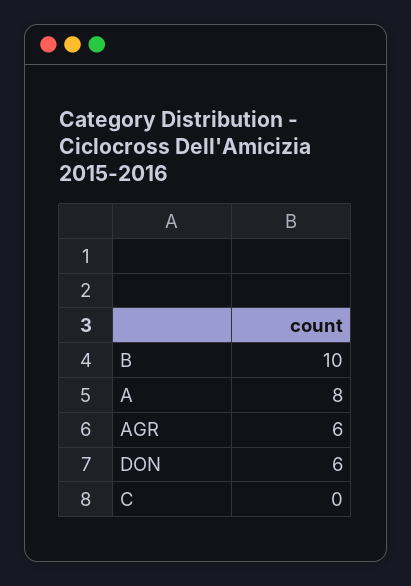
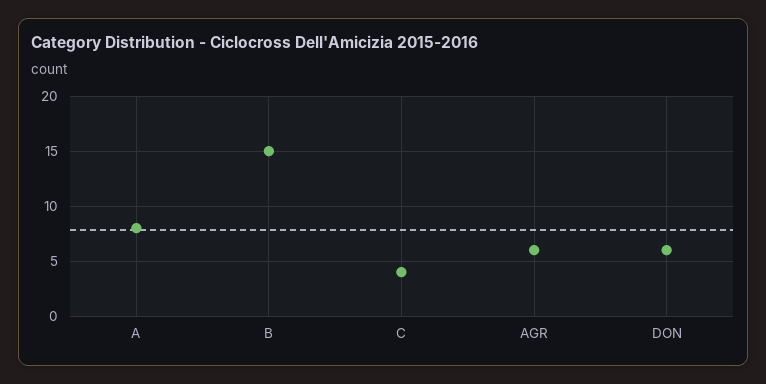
  {
-   "B": 10,
+   "B": 15,
    "A": 8,
    "AGR": 6,
    "DON": 6,
-   "C": 0
+   "C": 4
  }

